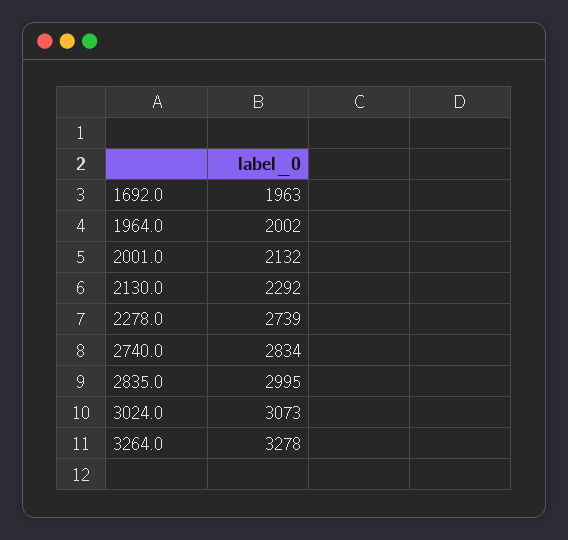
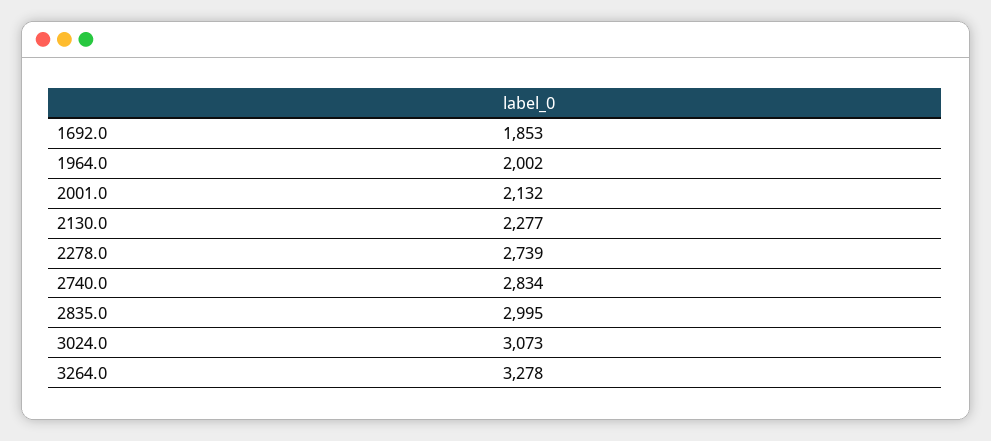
  {
-   "1692.0": 1963,
+   "1692.0": 1853,
    "1964.0": 2002,
    "2001.0": 2132,
-   "2130.0": 2292,
+   "2130.0": 2277,
    "2278.0": 2739,
    "2740.0": 2834,
    "2835.0": 2995,
    "3024.0": 3073,
    "3264.0": 3278
  }

